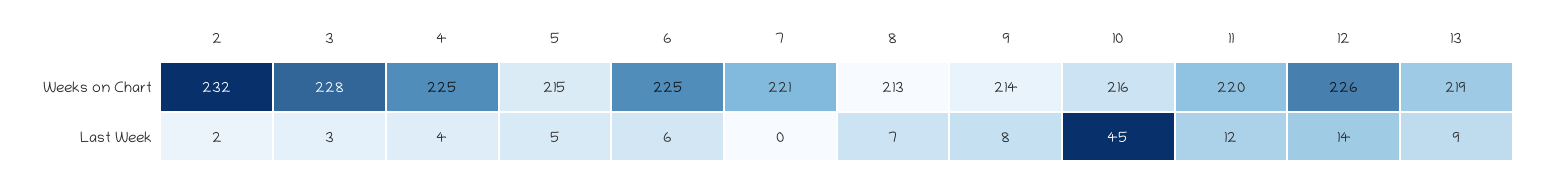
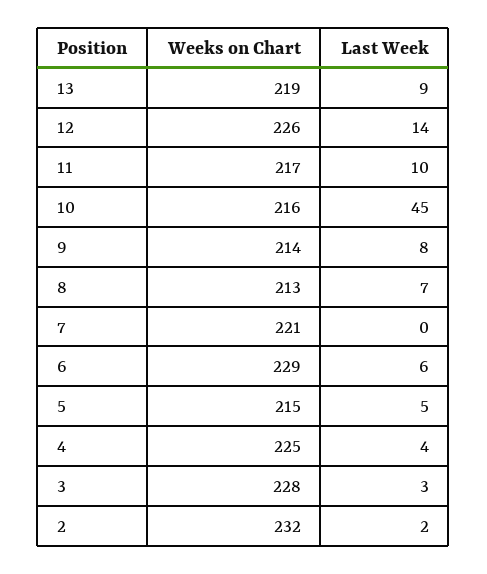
  {
    "2": {
      "Weeks on Chart": 232,
      "Last Week": 2
    },
    "3": {
      "Weeks on Chart": 228,
      "Last Week": 3
    },
    "4": {
      "Weeks on Chart": 225,
      "Last Week": 4
    },
    "5": {
      "Weeks on Chart": 215,
      "Last Week": 5
    },
    "6": {
-     "Weeks on Chart": 225,
+     "Weeks on Chart": 229,
      "Last Week": 6
    },
    "7": {
      "Weeks on Chart": 221,
      "Last Week": 0
    },
    "8": {
      "Weeks on Chart": 213,
      "Last Week": 7
    },
    "9": {
      "Weeks on Chart": 214,
      "Last Week": 8
    },
    "10": {
      "Weeks on Chart": 216,
      "Last Week": 45
    },
    "11": {
-     "Weeks on Chart": 220,
+     "Weeks on Chart": 217,
-     "Last Week": 12
+     "Last Week": 10
    },
    "12": {
      "Weeks on Chart": 226,
      "Last Week": 14
    },
    "13": {
      "Weeks on Chart": 219,
      "Last Week": 9
    }
  }

